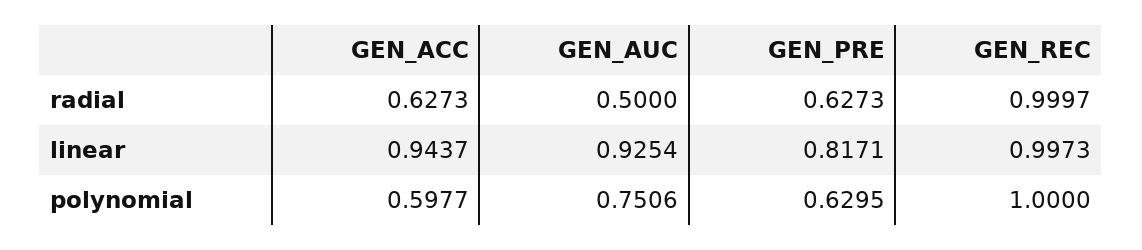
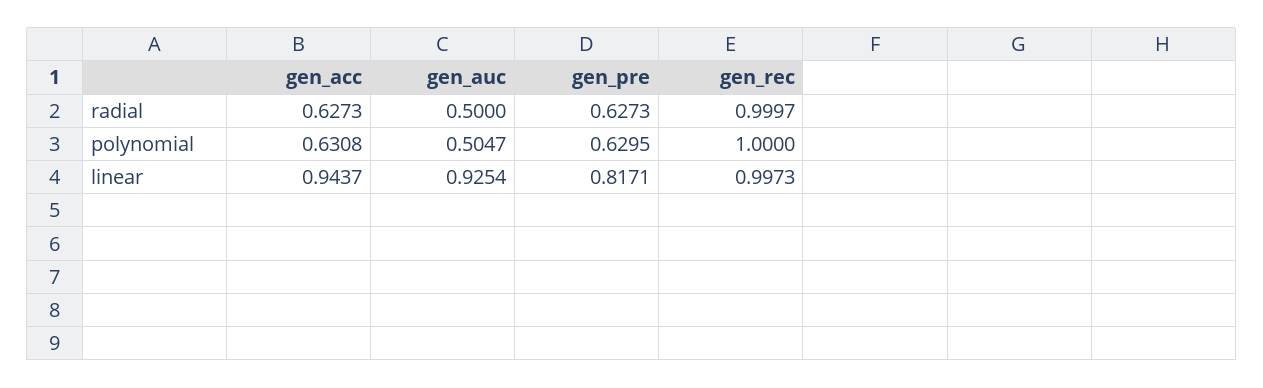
  {
    "GEN_ACC": {
      "radial": 0.6273,
      "linear": 0.9437,
-     "polynomial": 0.5977
+     "polynomial": 0.6308
    },
    "GEN_AUC": {
      "radial": 0.5,
      "linear": 0.9254,
-     "polynomial": 0.7506
+     "polynomial": 0.5047
    },
    "GEN_PRE": {
      "radial": 0.6273,
      "linear": 0.8171,
      "polynomial": 0.6295
    },
    "GEN_REC": {
      "radial": 0.9997,
      "linear": 0.9973,
      "polynomial": 1
    }
  }

